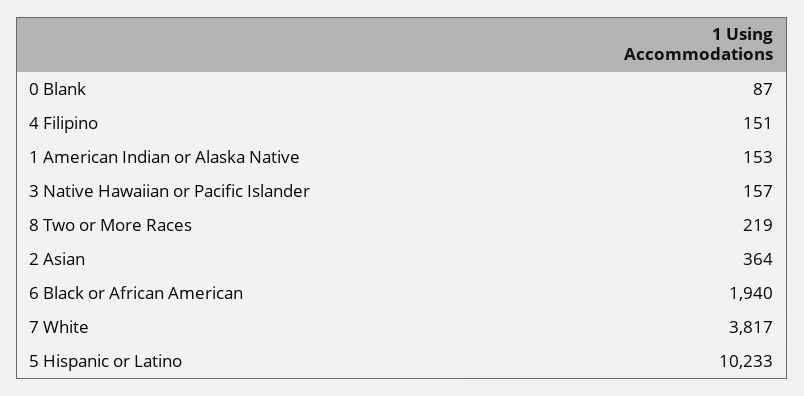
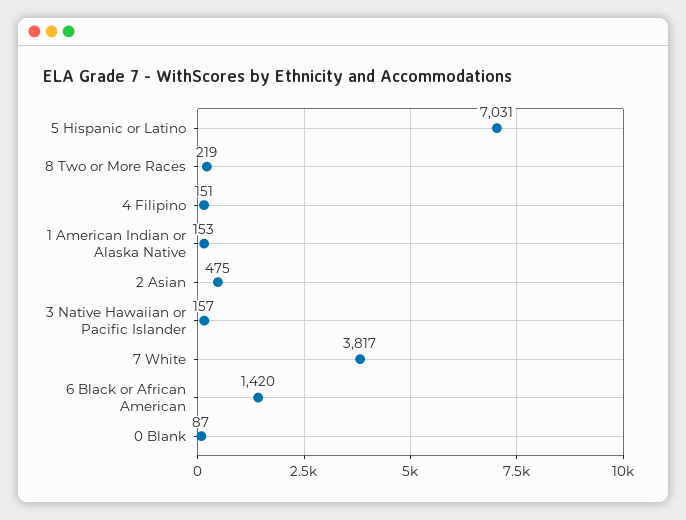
  {
    "0 Blank": 87,
    "4 Filipino": 151,
    "1 American Indian or Alaska Native": 153,
    "3 Native Hawaiian or Pacific Islander": 157,
    "8 Two or More Races": 219,
-   "2 Asian": 364,
+   "2 Asian": 475,
-   "6 Black or African American": 1940,
+   "6 Black or African American": 1420,
    "7 White": 3817,
-   "5 Hispanic or Latino": 10233
+   "5 Hispanic or Latino": 7031
  }

